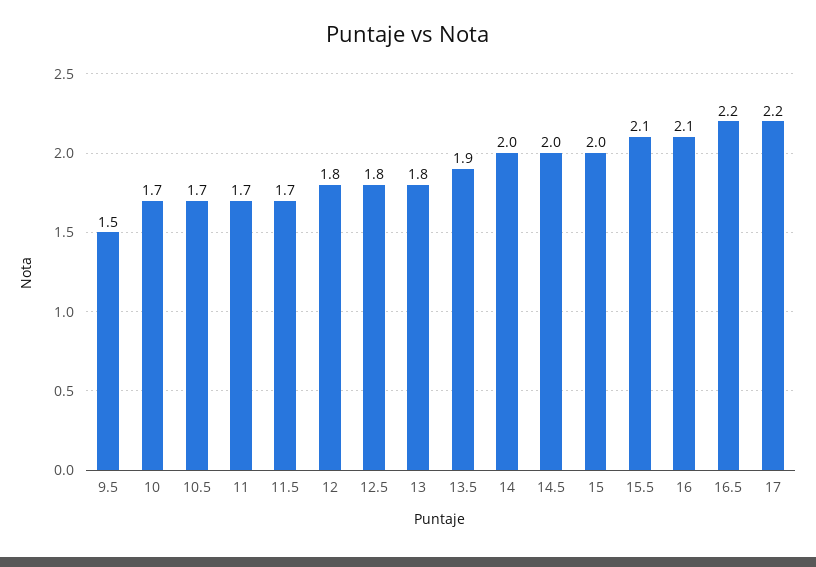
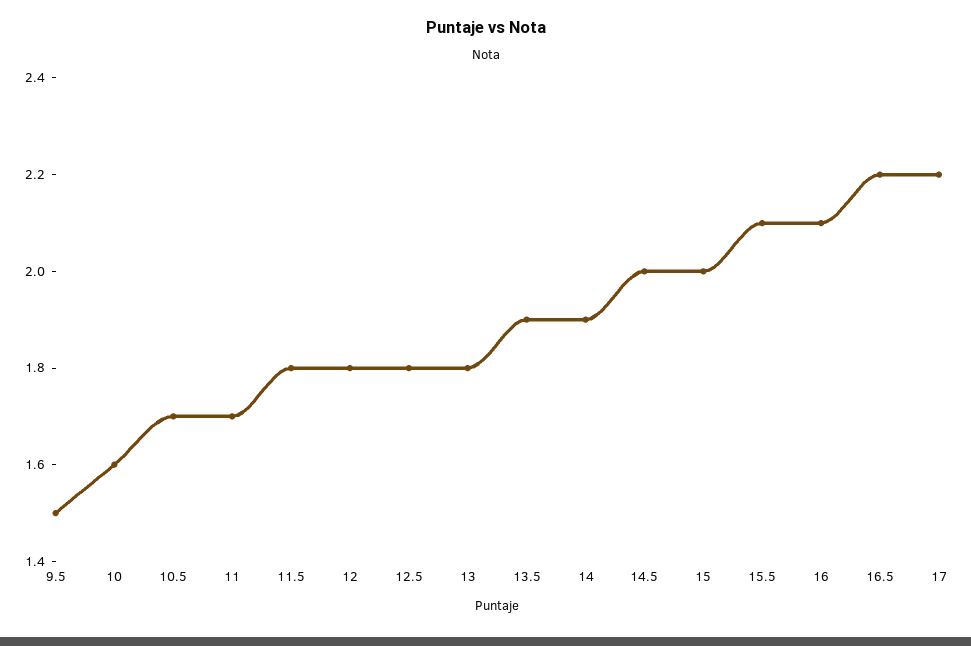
  {
    "9.5": 1.5,
-   "10": 1.7,
+   "10": 1.6,
    "10.5": 1.7,
    "11": 1.7,
-   "11.5": 1.7,
+   "11.5": 1.8,
    "12": 1.8,
    "12.5": 1.8,
    "13": 1.8,
    "13.5": 1.9,
-   "14": 2,
+   "14": 1.9,
    "14.5": 2,
    "15": 2,
    "15.5": 2.1,
    "16": 2.1,
    "16.5": 2.2,
    "17": 2.2
  }

